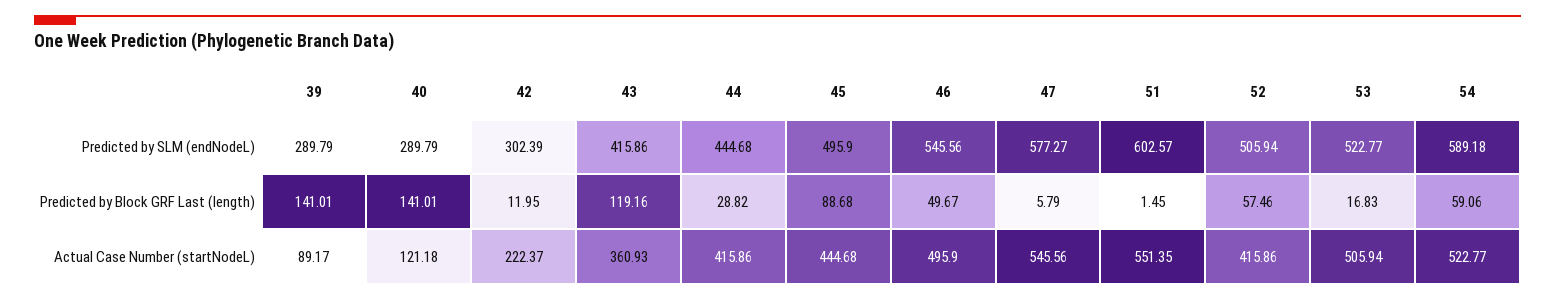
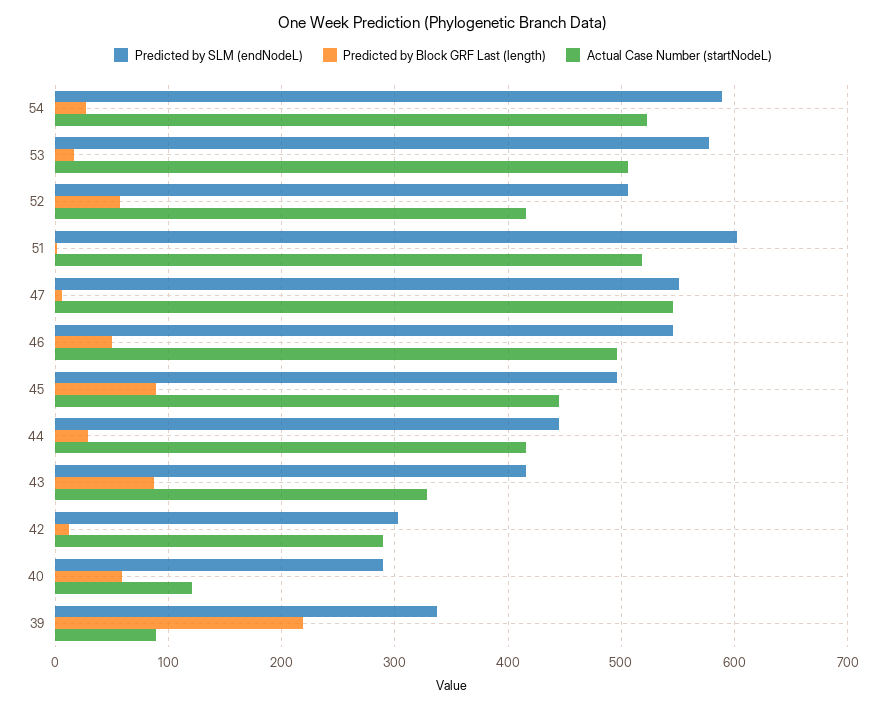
  {
    "Predicted by SLM (endNodeL)": {
-     "39": 289.79,
+     "39": 340,
      "40": 289.79,
      "42": 302.39,
      "43": 415.86,
      "44": 444.68,
      "45": 495.9,
      "46": 545.56,
-     "47": 577.27,
+     "47": 550,
      "51": 602.57,
      "52": 505.94,
-     "53": 522.77,
+     "53": 580,
      "54": 589.18
    },
    "Predicted by Block GRF Last (length)": {
-     "39": 141.01,
+     "39": 220,
-     "40": 141.01,
+     "40": 60,
      "42": 11.95,
-     "43": 119.16,
+     "43": 90,
      "44": 28.82,
      "45": 88.68,
      "46": 49.67,
      "47": 5.79,
      "51": 1.45,
      "52": 57.46,
      "53": 16.83,
-     "54": 59.06
+     "54": 30
    },
    "Actual Case Number (startNodeL)": {
      "39": 89.17,
      "40": 121.18,
-     "42": 222.37,
+     "42": 290,
-     "43": 360.93,
+     "43": 330,
      "44": 415.86,
      "45": 444.68,
      "46": 495.9,
      "47": 545.56,
-     "51": 551.35,
+     "51": 520,
      "52": 415.86,
      "53": 505.94,
      "54": 522.77
    }
  }

